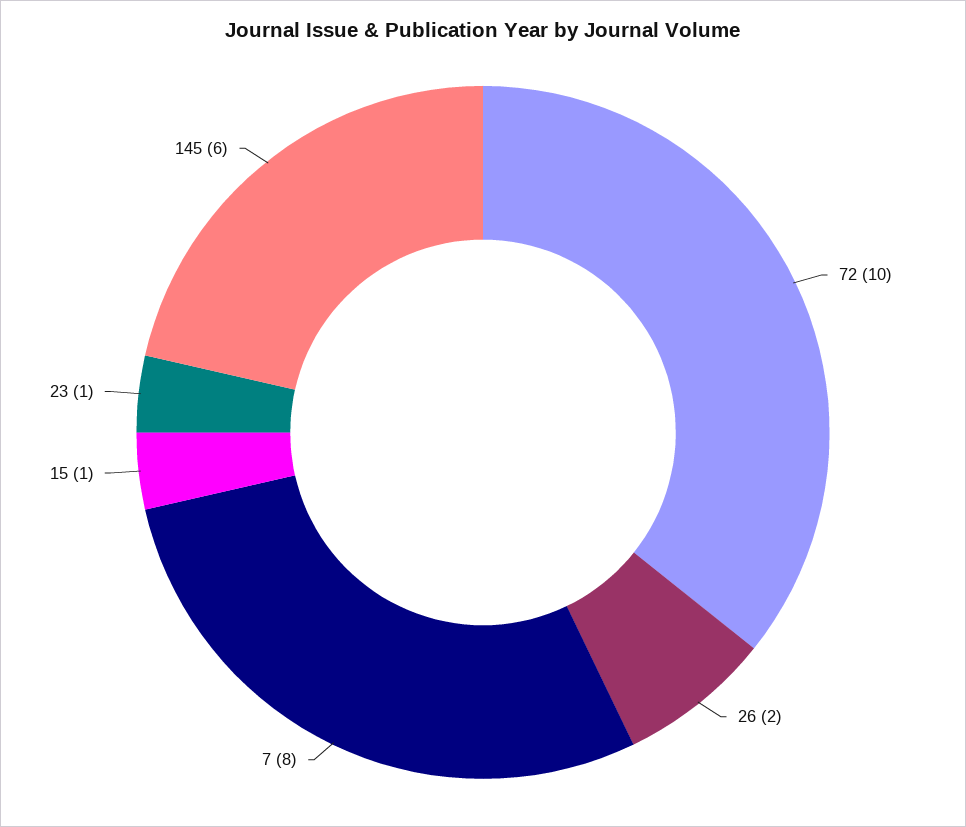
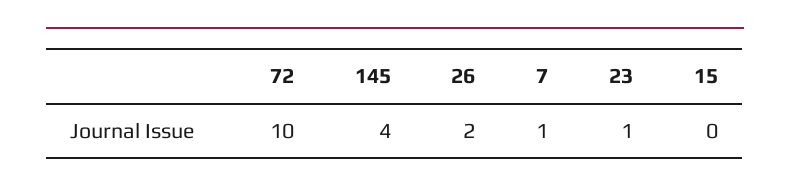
  {
    "72": 10,
    "26": 2,
-   "7": 8,
+   "7": 1,
-   "15": 1,
+   "15": 0,
    "23": 1,
-   "145": 6
+   "145": 4
  }

